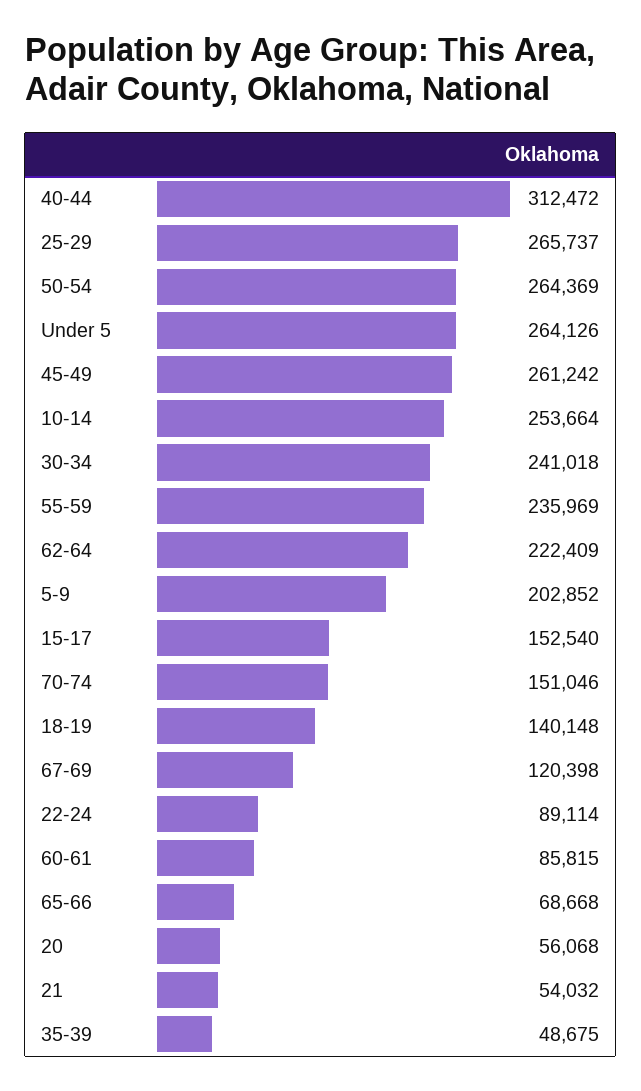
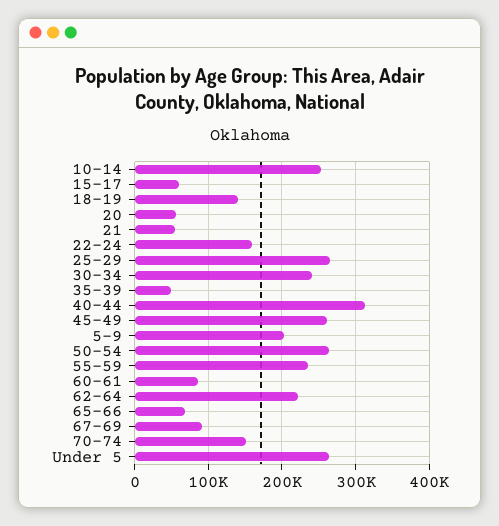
  {
    "40-44": 312472,
    "25-29": 265737,
    "50-54": 264369,
    "Under 5": 264126,
    "45-49": 261242,
    "10-14": 253664,
    "30-34": 241018,
    "55-59": 235969,
    "62-64": 222409,
    "5-9": 202852,
-   "15-17": 152540,
+   "15-17": 60000,
    "70-74": 151046,
    "18-19": 140148,
-   "67-69": 120398,
+   "67-69": 90000,
-   "22-24": 89114,
+   "22-24": 160000,
    "60-61": 85815,
    "65-66": 68668,
    "20": 56068,
    "21": 54032,
    "35-39": 48675
  }

